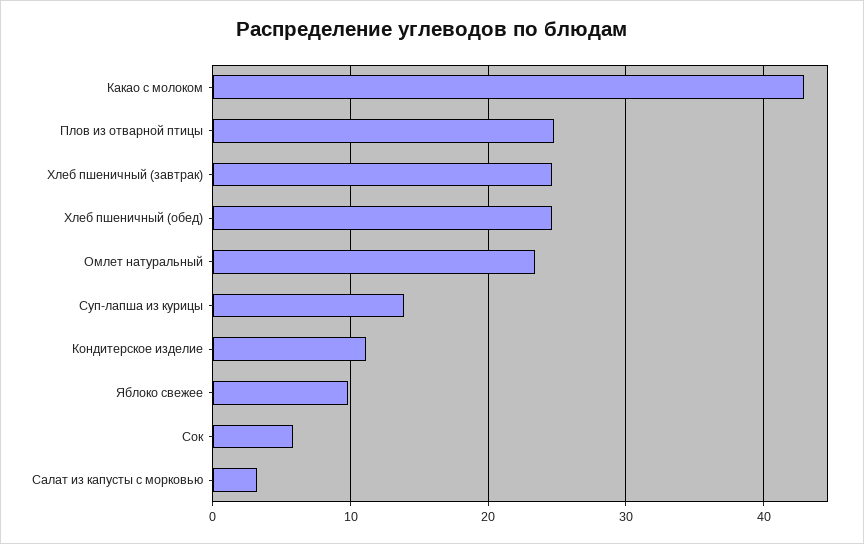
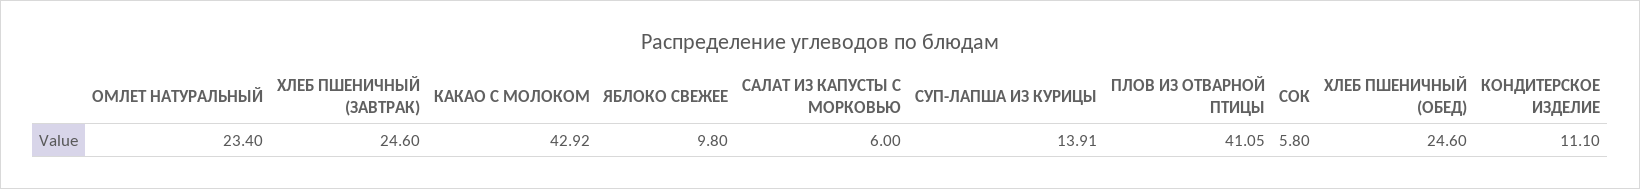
  {
    "Какао с молоком": 42.92,
-   "Плов из отварной птицы": 25,
+   "Плов из отварной птицы": 41.05,
    "Хлеб пшеничный (завтрак)": 24.6,
    "Хлеб пшеничный (обед)": 24.6,
    "Омлет натуральный": 23.4,
    "Суп-лапша из курицы": 13.91,
    "Кондитерское изделие": 11.1,
    "Яблоко свежее": 9.8,
    "Сок": 5.8,
-   "Салат из капусты с морковью": 3
+   "Салат из капусты с морковью": 6
  }

